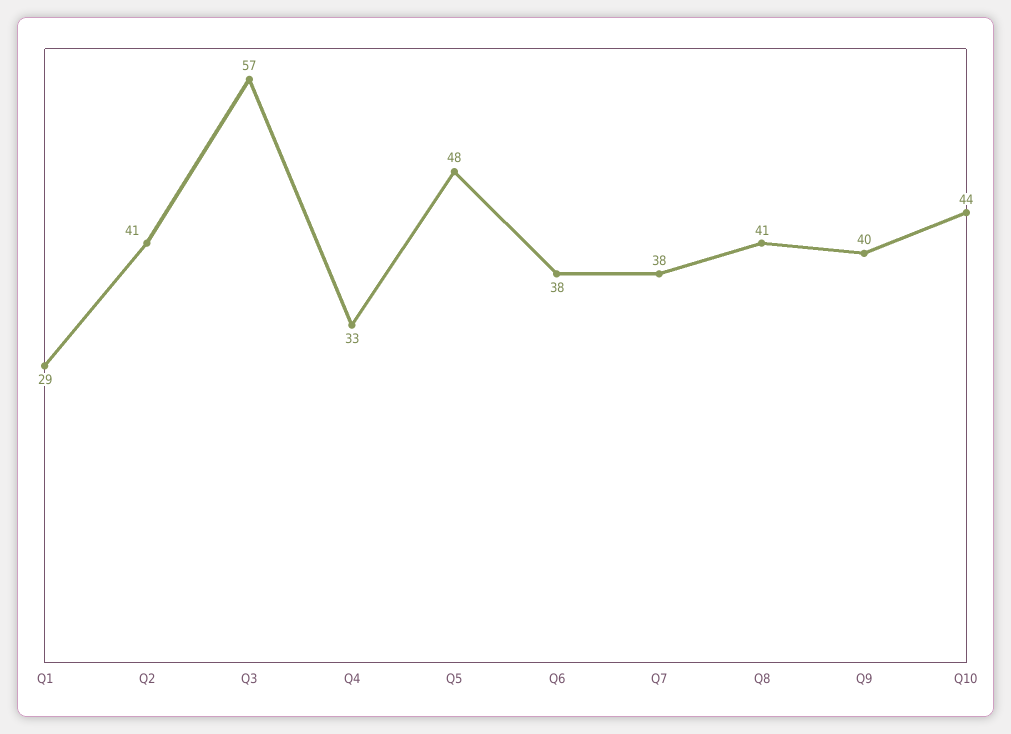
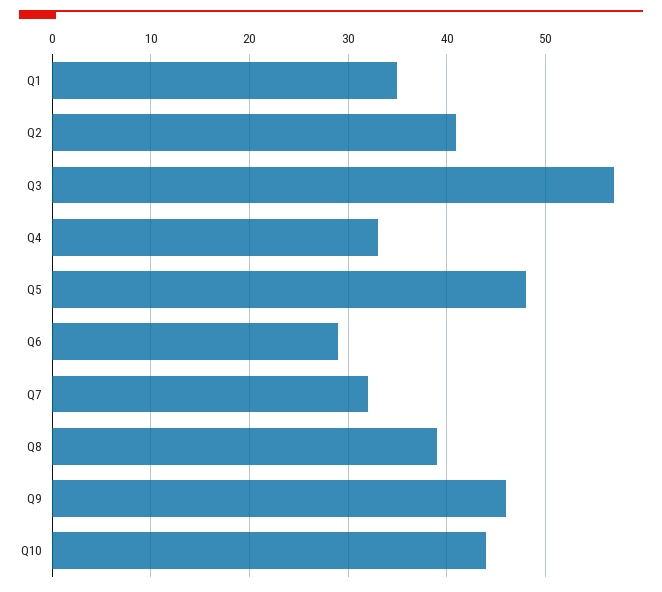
  {
-   "Q1": 29,
+   "Q1": 35,
    "Q2": 41,
    "Q3": 57,
    "Q4": 33,
    "Q5": 48,
-   "Q6": 38,
+   "Q6": 29,
-   "Q7": 38,
+   "Q7": 32,
-   "Q8": 41,
+   "Q8": 39,
-   "Q9": 40,
+   "Q9": 46,
    "Q10": 44
  }

